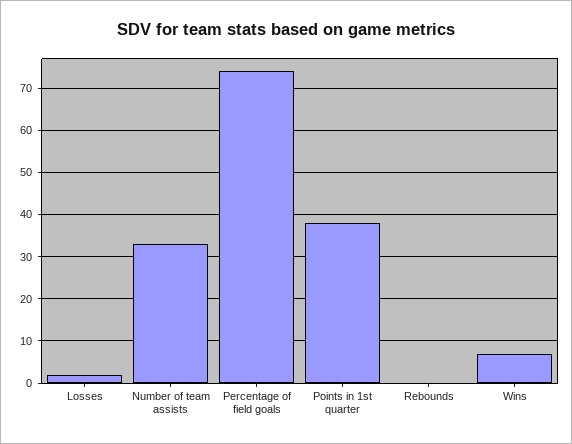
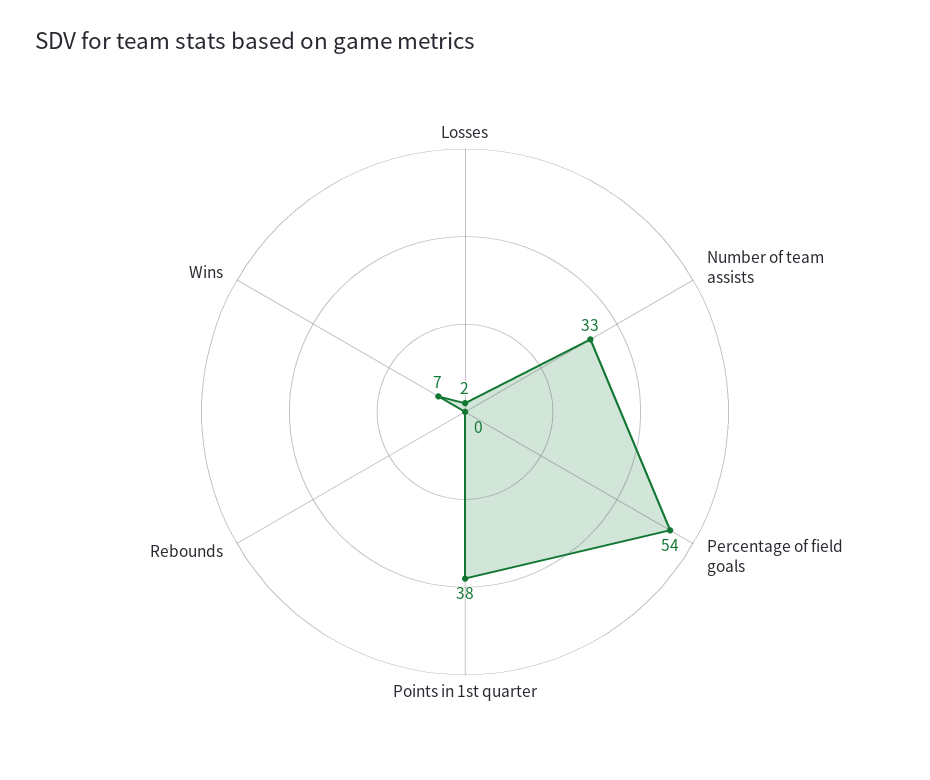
  {
    "Losses": 2,
    "Number of team assists": 33,
-   "Percentage of field goals": 75,
+   "Percentage of field goals": 54,
    "Points in 1st quarter": 38,
    "Rebounds": 0,
    "Wins": 7
  }

